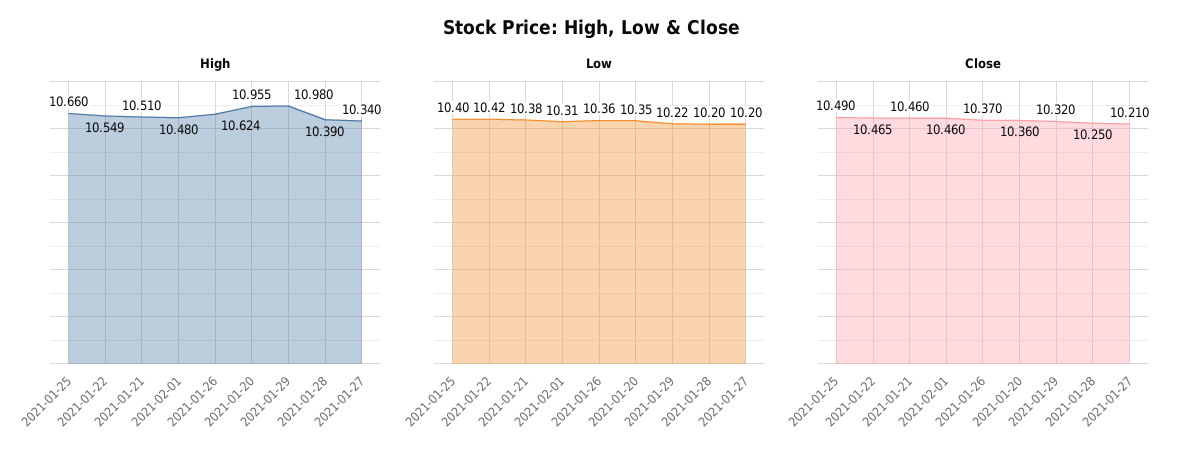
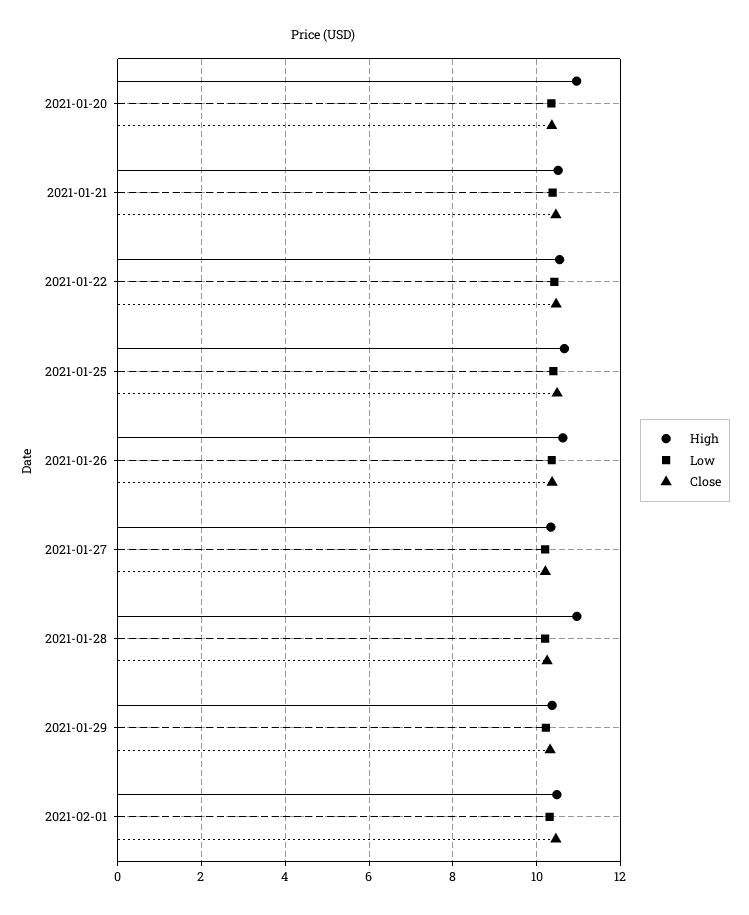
  {
    "High": {
      "2021-01-25": 10.66,
      "2021-01-22": 10.549,
      "2021-01-21": 10.51,
      "2021-02-01": 10.48,
      "2021-01-26": 10.624,
      "2021-01-20": 10.955,
-     "2021-01-29": 10.98,
+     "2021-01-29": 10.4,
-     "2021-01-28": 10.39,
+     "2021-01-28": 11,
      "2021-01-27": 10.34
    },
    "Low": {
      "2021-01-25": 10.4,
      "2021-01-22": 10.42,
      "2021-01-21": 10.38,
      "2021-02-01": 10.31,
      "2021-01-26": 10.36,
      "2021-01-20": 10.35,
      "2021-01-29": 10.22,
      "2021-01-28": 10.2,
      "2021-01-27": 10.2
    },
    "Close": {
      "2021-01-25": 10.49,
      "2021-01-22": 10.465,
      "2021-01-21": 10.46,
      "2021-02-01": 10.46,
      "2021-01-26": 10.37,
      "2021-01-20": 10.36,
      "2021-01-29": 10.32,
      "2021-01-28": 10.25,
      "2021-01-27": 10.21
    }
  }

